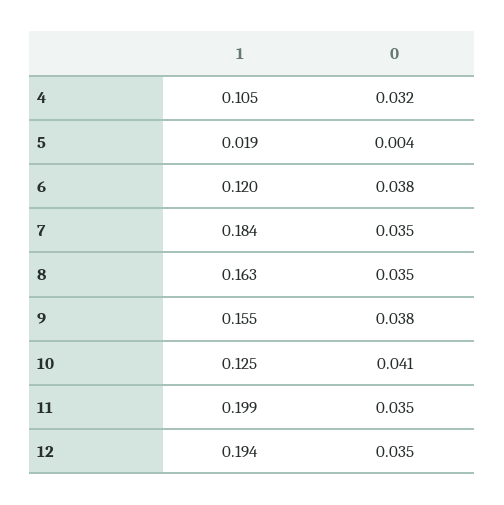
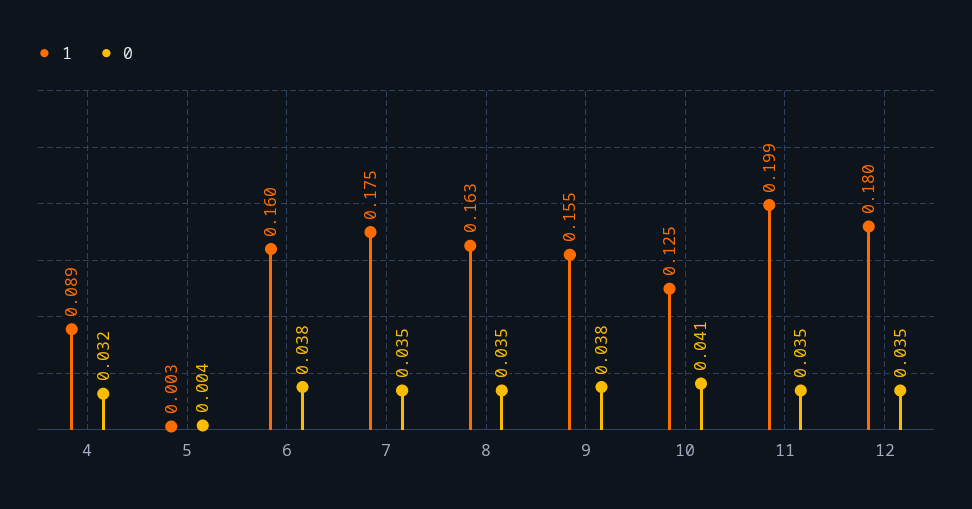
  {
    "1": {
-     "4": 0.105,
+     "4": 0.089,
-     "5": 0.019,
+     "5": 0.003,
-     "6": 0.12,
+     "6": 0.16,
-     "7": 0.184,
+     "7": 0.175,
      "8": 0.163,
      "9": 0.155,
      "10": 0.125,
      "11": 0.199,
-     "12": 0.194
+     "12": 0.18
    },
    "0": {
      "4": 0.032,
      "5": 0.004,
      "6": 0.038,
      "7": 0.035,
      "8": 0.035,
      "9": 0.038,
      "10": 0.041,
      "11": 0.035,
      "12": 0.035
    }
  }

